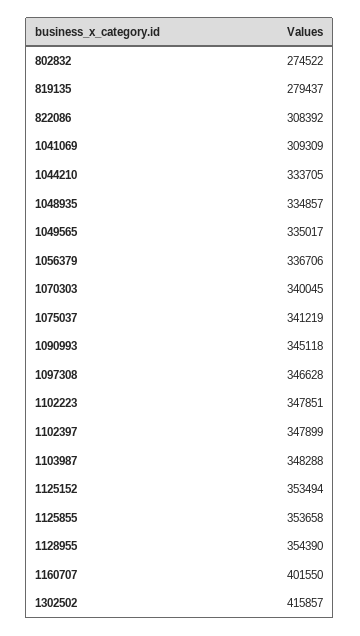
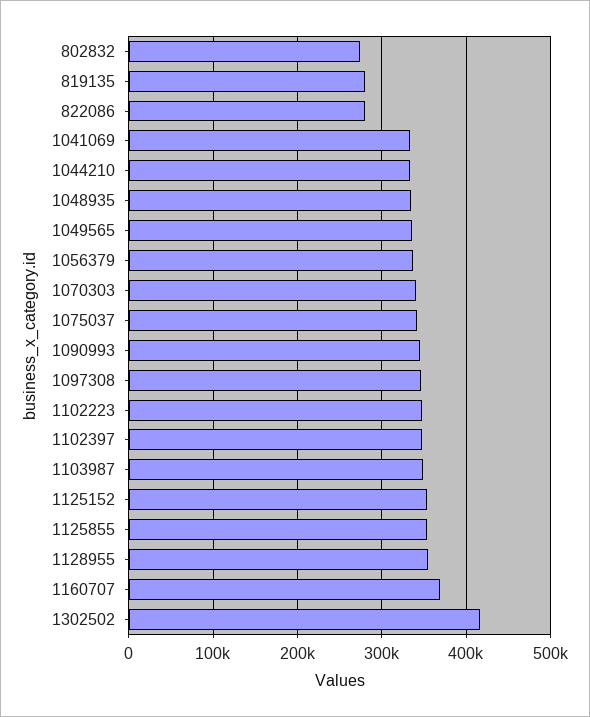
  {
    "802832": 274522,
    "819135": 279437,
-   "822086": 308392,
+   "822086": 280000,
-   "1041069": 309309,
+   "1041069": 330000,
    "1044210": 333705,
    "1048935": 334857,
    "1049565": 335017,
    "1056379": 336706,
    "1070303": 340045,
    "1075037": 341219,
    "1090993": 345118,
    "1097308": 346628,
    "1102223": 347851,
    "1102397": 347899,
    "1103987": 348288,
    "1125152": 353494,
    "1125855": 353658,
    "1128955": 354390,
-   "1160707": 401550,
+   "1160707": 370000,
    "1302502": 415857
  }

